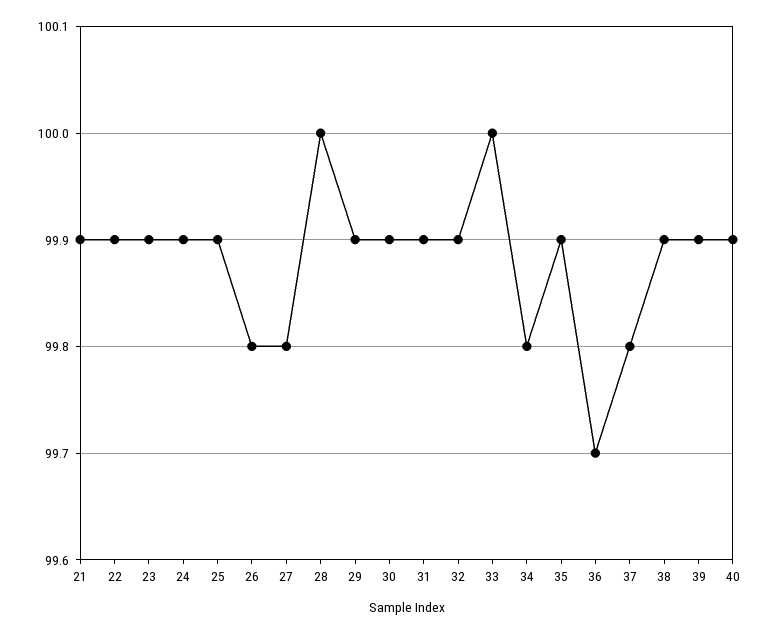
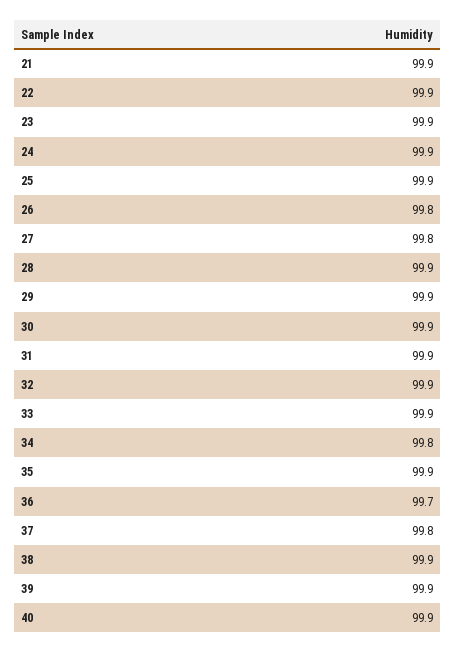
  {
    "21": 99.9,
    "22": 99.9,
    "23": 99.9,
    "24": 99.9,
    "25": 99.9,
    "26": 99.8,
    "27": 99.8,
-   "28": 100,
+   "28": 99.9,
    "29": 99.9,
    "30": 99.9,
    "31": 99.9,
    "32": 99.9,
-   "33": 100,
+   "33": 99.9,
    "34": 99.8,
    "35": 99.9,
    "36": 99.7,
    "37": 99.8,
    "38": 99.9,
    "39": 99.9,
    "40": 99.9
  }

